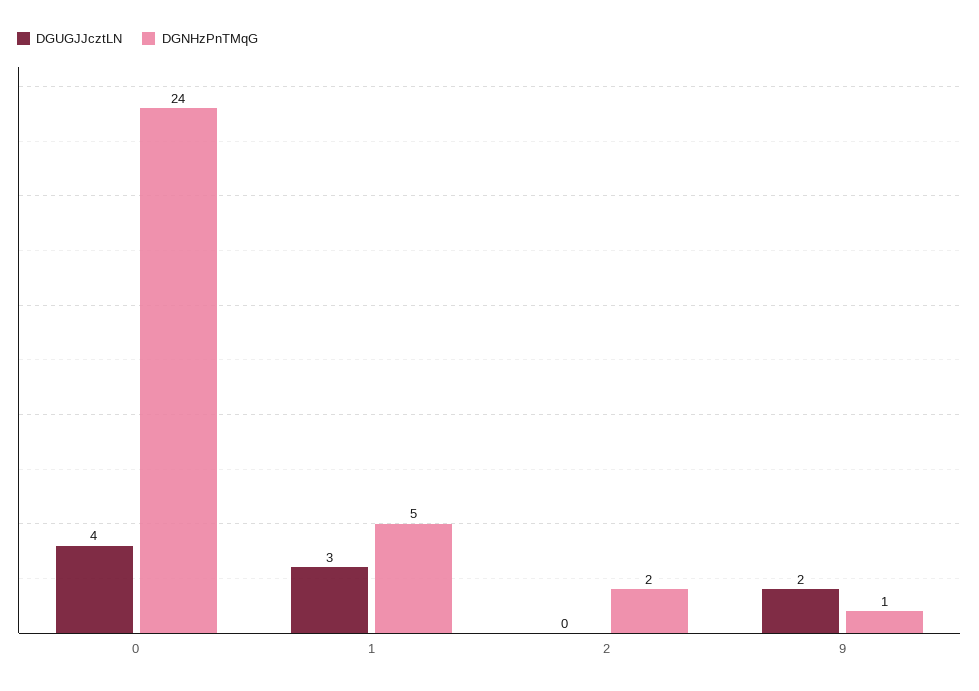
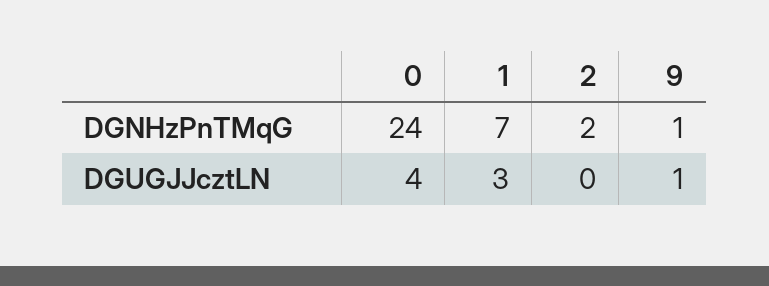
  {
    "DGUGJJcztLN": {
      "0": 4,
      "1": 3,
      "2": 0,
-     "9": 2
+     "9": 1
    },
    "DGNHzPnTMqG": {
      "0": 24,
-     "1": 5,
+     "1": 7,
      "2": 2,
      "9": 1
    }
  }

